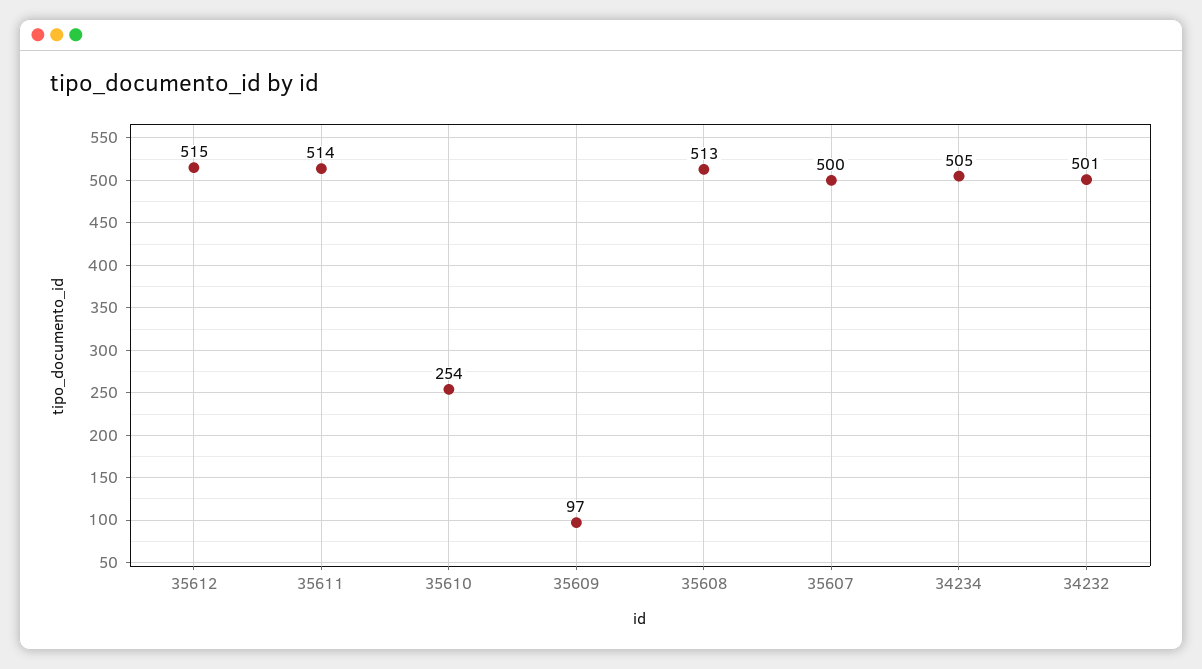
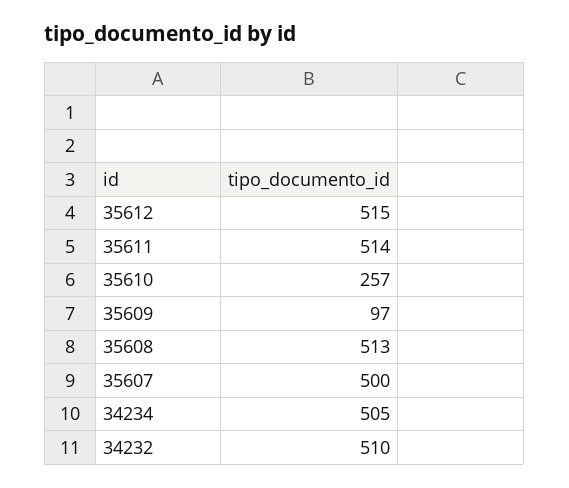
  {
    "35612": 515,
    "35611": 514,
-   "35610": 254,
+   "35610": 257,
    "35609": 97,
    "35608": 513,
    "35607": 500,
    "34234": 505,
-   "34232": 501
+   "34232": 510
  }

